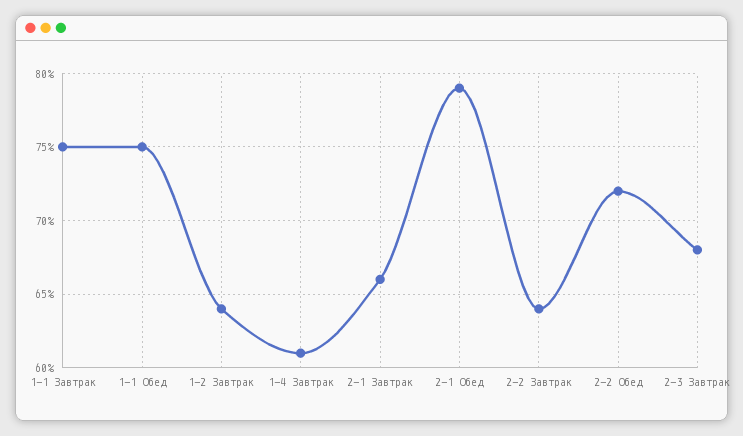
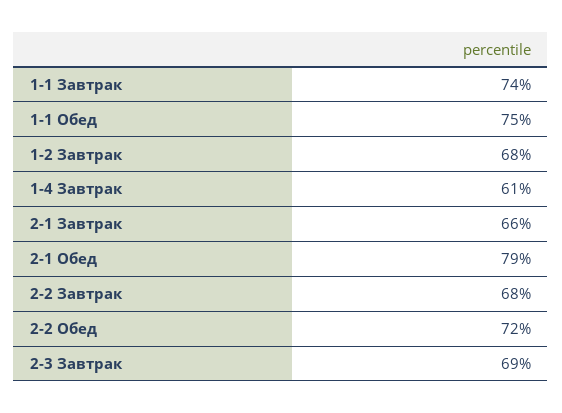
  {
-   "1-1 Завтрак": 75,
+   "1-1 Завтрак": 74,
    "1-1 Обед": 75,
-   "1-2 Завтрак": 64,
+   "1-2 Завтрак": 68,
    "1-4 Завтрак": 61,
    "2-1 Завтрак": 66,
    "2-1 Обед": 79,
-   "2-2 Завтрак": 64,
+   "2-2 Завтрак": 68,
    "2-2 Обед": 72,
-   "2-3 Завтрак": 68
+   "2-3 Завтрак": 69
  }

